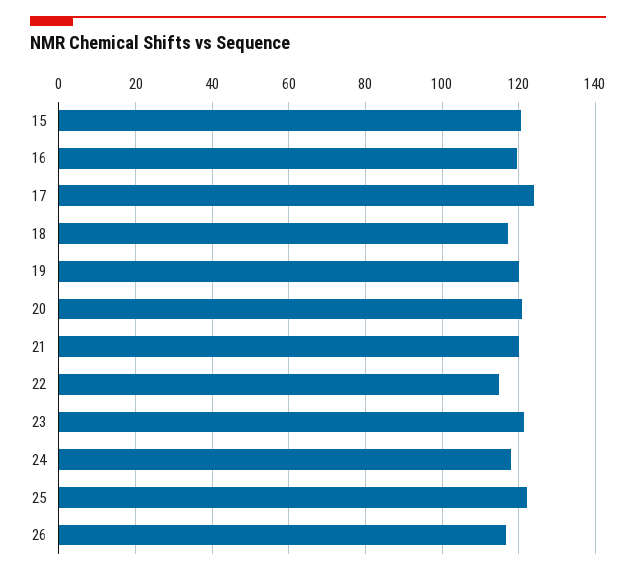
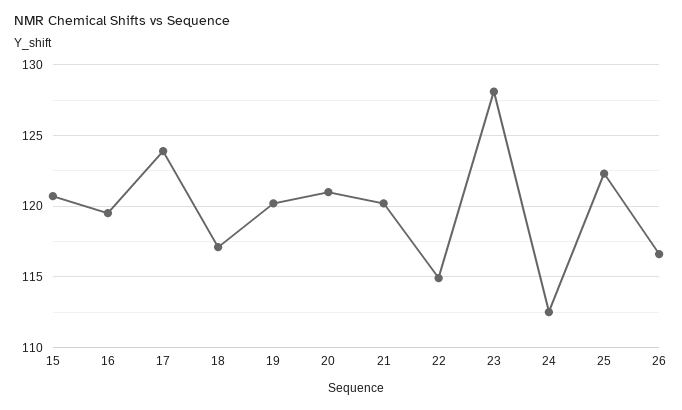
  {
    "15": 120.5,
    "16": 119.5,
    "17": 124,
    "18": 117,
    "19": 120,
    "20": 121,
    "21": 120,
    "22": 115,
-   "23": 122,
+   "23": 128,
-   "24": 118,
+   "24": 112.5,
    "25": 122.5,
    "26": 116.5
  }

